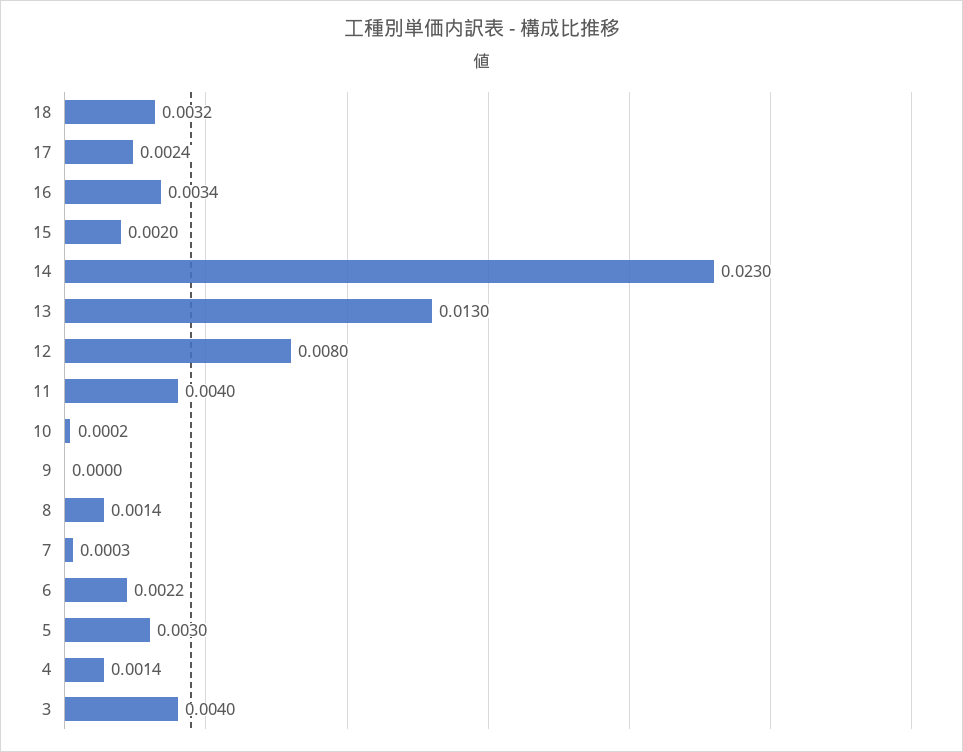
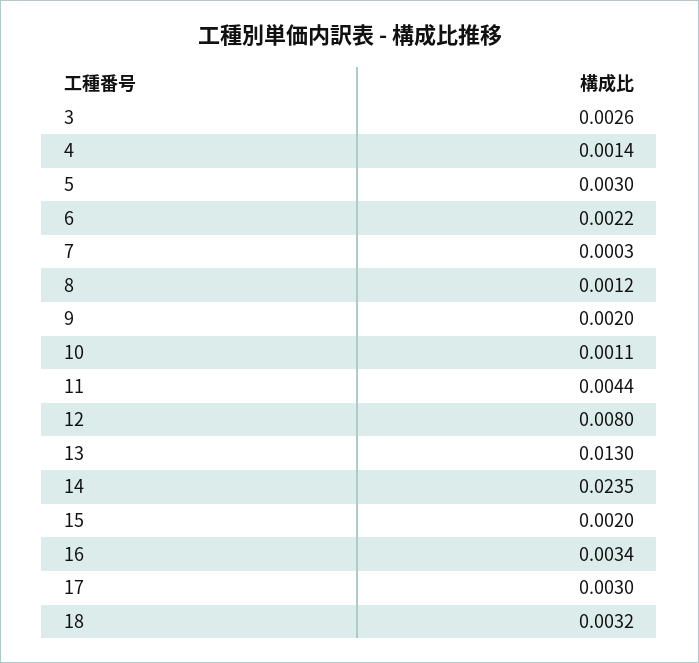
  {
    "18": 0.0032,
-   "17": 0.0024,
+   "17": 0.003,
    "16": 0.0034,
    "15": 0.002,
-   "14": 0.023,
+   "14": 0.0235,
    "13": 0.013,
    "12": 0.008,
-   "11": 0.004,
+   "11": 0.0044,
-   "10": 0.0002,
+   "10": 0.0011,
-   "9": 0,
+   "9": 0.002,
-   "8": 0.0014,
+   "8": 0.0012,
    "7": 0.0003,
    "6": 0.0022,
    "5": 0.003,
    "4": 0.0014,
-   "3": 0.004
+   "3": 0.0026
  }

